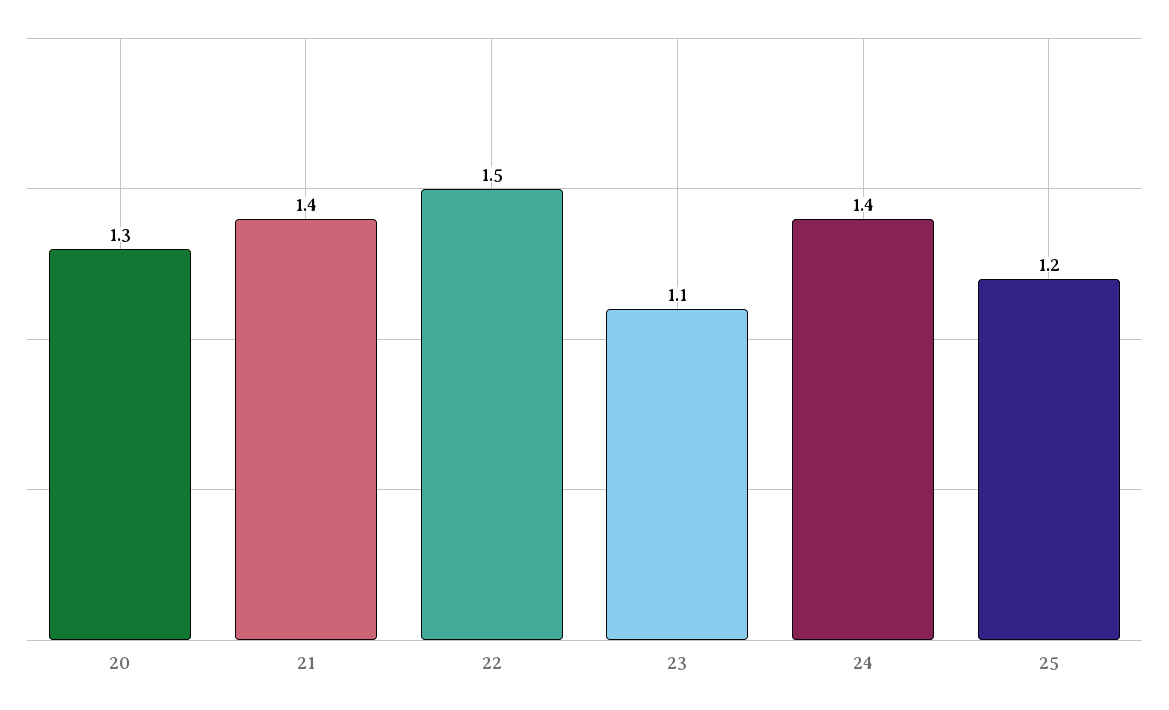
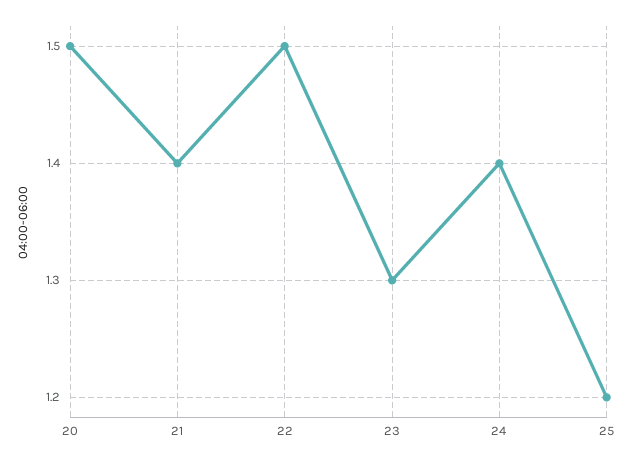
  {
-   "20": 1.3,
+   "20": 1.5,
    "21": 1.4,
    "22": 1.5,
-   "23": 1.1,
+   "23": 1.3,
    "24": 1.4,
    "25": 1.2
  }

